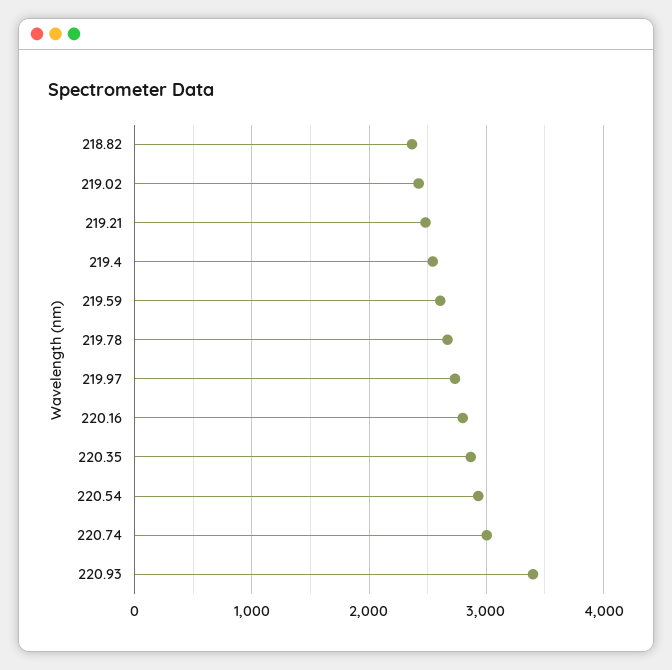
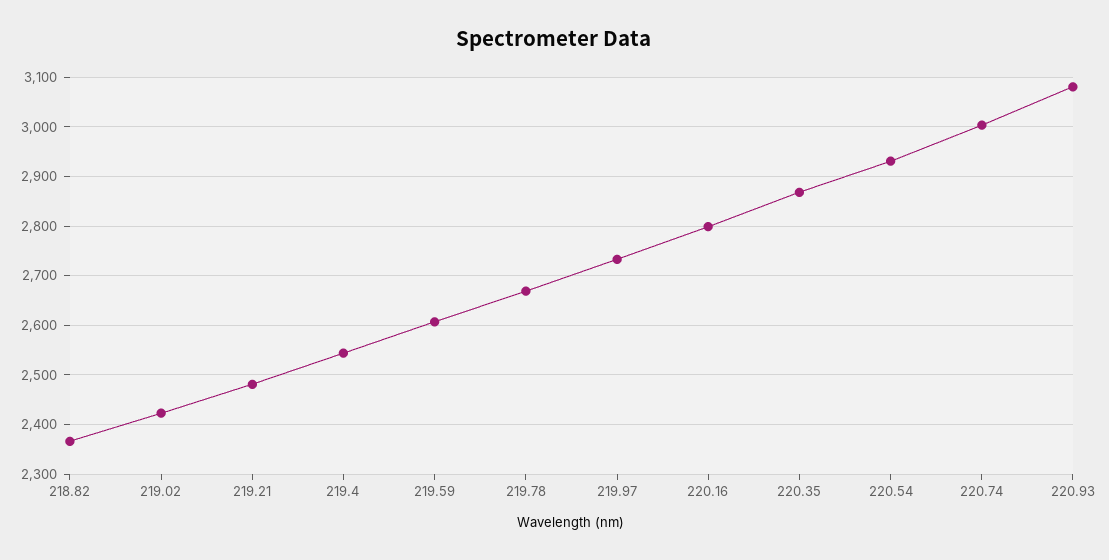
  {
    "218.82": 2360,
    "219.02": 2420,
    "219.21": 2480,
    "219.4": 2540,
    "219.59": 2600,
    "219.78": 2660,
    "219.97": 2740,
    "220.16": 2800,
    "220.35": 2860,
    "220.54": 2940,
    "220.74": 3000,
-   "220.93": 3400
+   "220.93": 3080
  }

